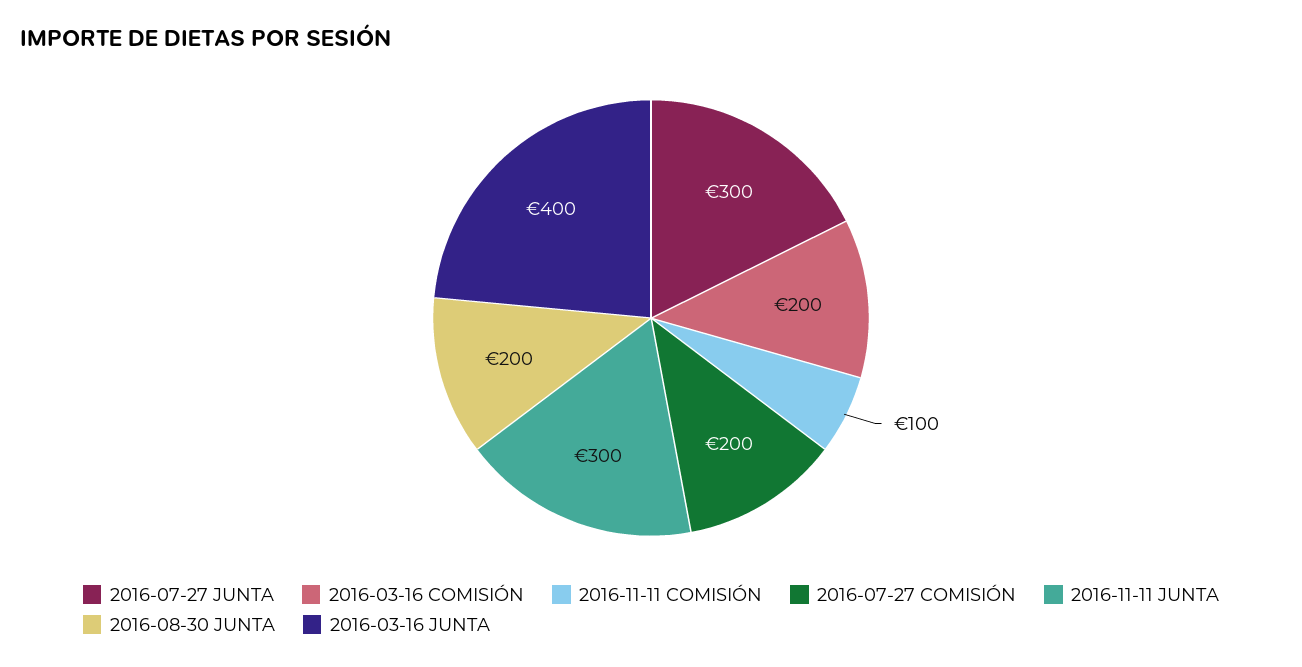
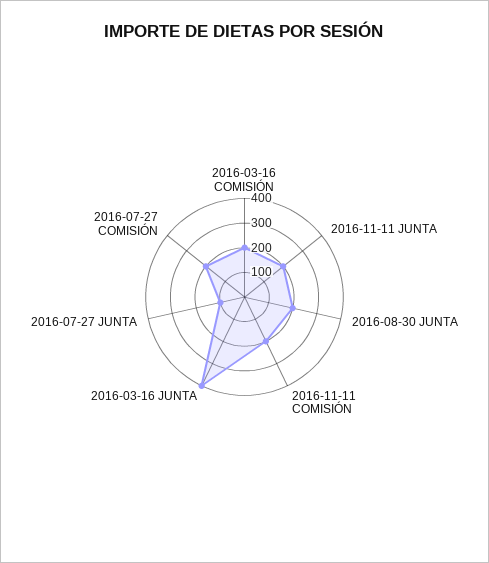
  {
-   "2016-07-27 JUNTA": 300,
+   "2016-07-27 JUNTA": 100,
    "2016-03-16 COMISIÓN": 200,
-   "2016-11-11 COMISIÓN": 100,
+   "2016-11-11 COMISIÓN": 200,
    "2016-07-27 COMISIÓN": 200,
-   "2016-11-11 JUNTA": 300,
+   "2016-11-11 JUNTA": 200,
    "2016-08-30 JUNTA": 200,
    "2016-03-16 JUNTA": 400
  }

